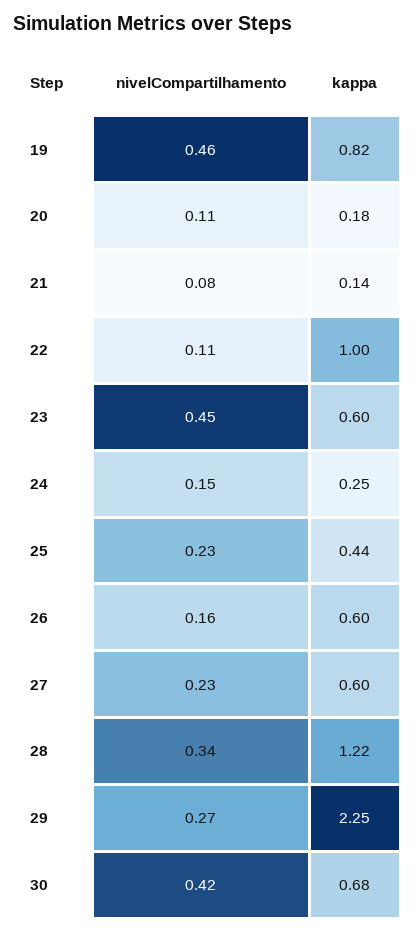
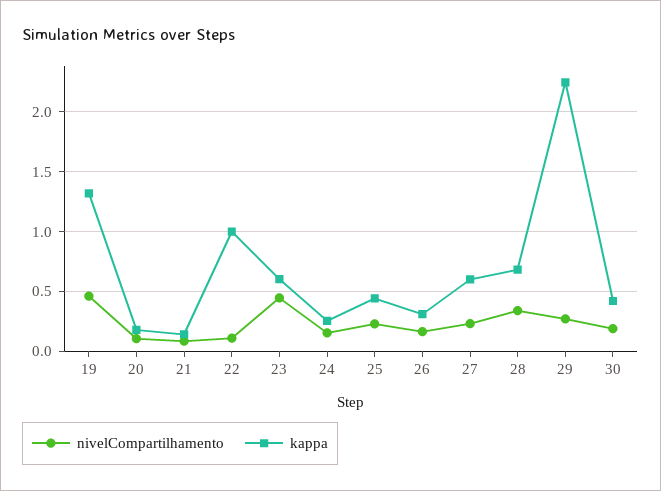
  {
    "nivelCompartilhamento": {
      "19": 0.46,
      "20": 0.11,
      "21": 0.08,
      "22": 0.11,
      "23": 0.45,
      "24": 0.15,
      "25": 0.23,
      "26": 0.16,
      "27": 0.23,
      "28": 0.34,
      "29": 0.27,
-     "30": 0.42
+     "30": 0.2
    },
    "kappa": {
-     "19": 0.82,
+     "19": 1.3,
      "20": 0.18,
      "21": 0.14,
      "22": 1,
      "23": 0.6,
      "24": 0.25,
      "25": 0.44,
-     "26": 0.6,
+     "26": 0.3,
      "27": 0.6,
-     "28": 1.22,
+     "28": 0.7,
      "29": 2.25,
-     "30": 0.68
+     "30": 0.4
    }
  }

